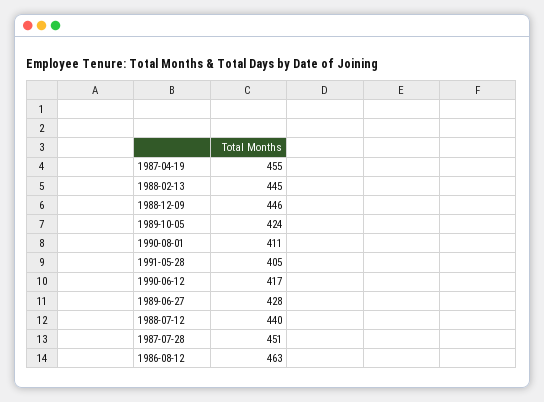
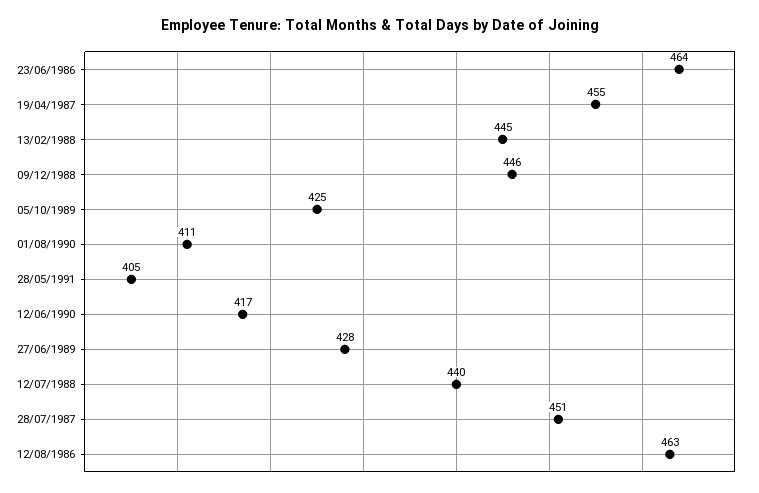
  {
    "1987-04-19": 455,
    "1988-02-13": 445,
    "1988-12-09": 446,
-   "1989-10-05": 424,
+   "1989-10-05": 425,
    "1990-08-01": 411,
    "1991-05-28": 405,
    "1990-06-12": 417,
    "1989-06-27": 428,
    "1988-07-12": 440,
    "1987-07-28": 451,
-   "1986-08-12": 463
+   "1986-08-12": 463,
+   "23/06/1986": 464
  }

